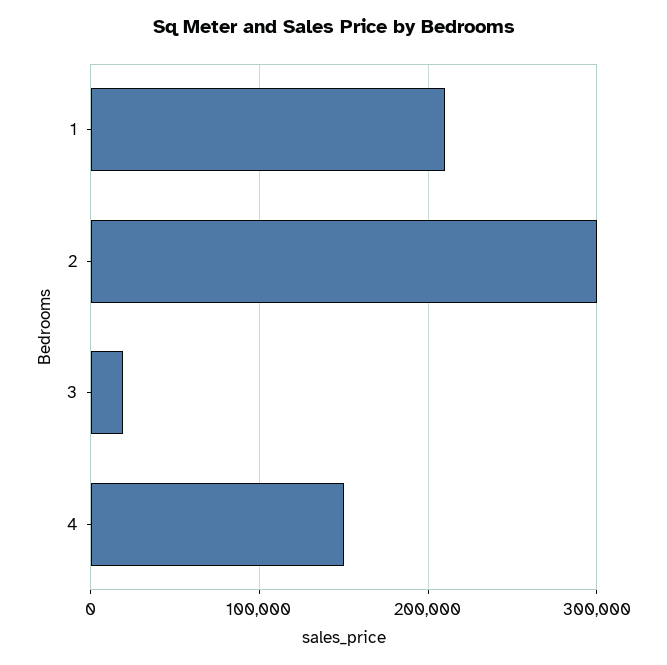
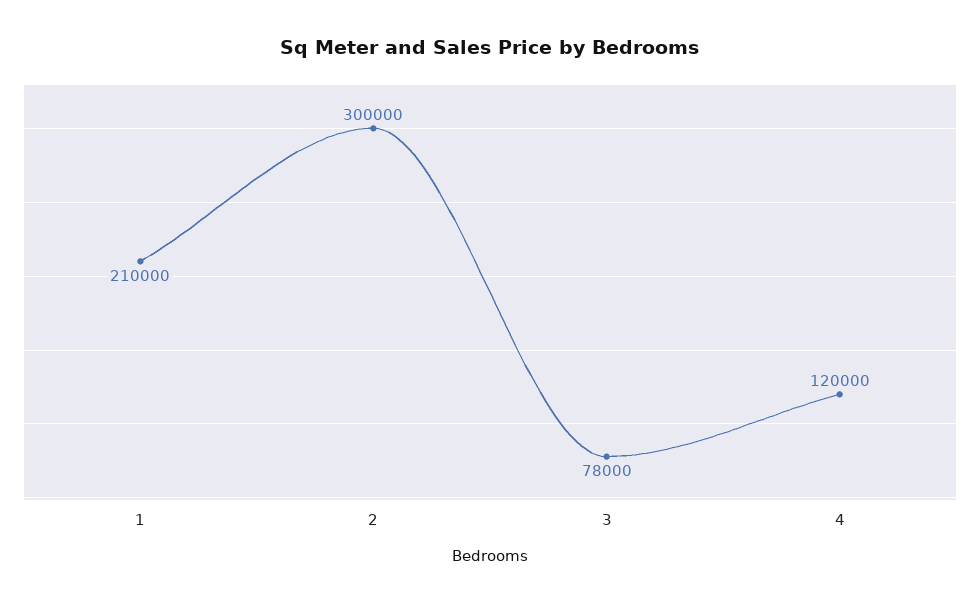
  {
    "1": 210000,
    "2": 300000,
-   "3": 20000,
+   "3": 78000,
-   "4": 150000
+   "4": 120000
  }

